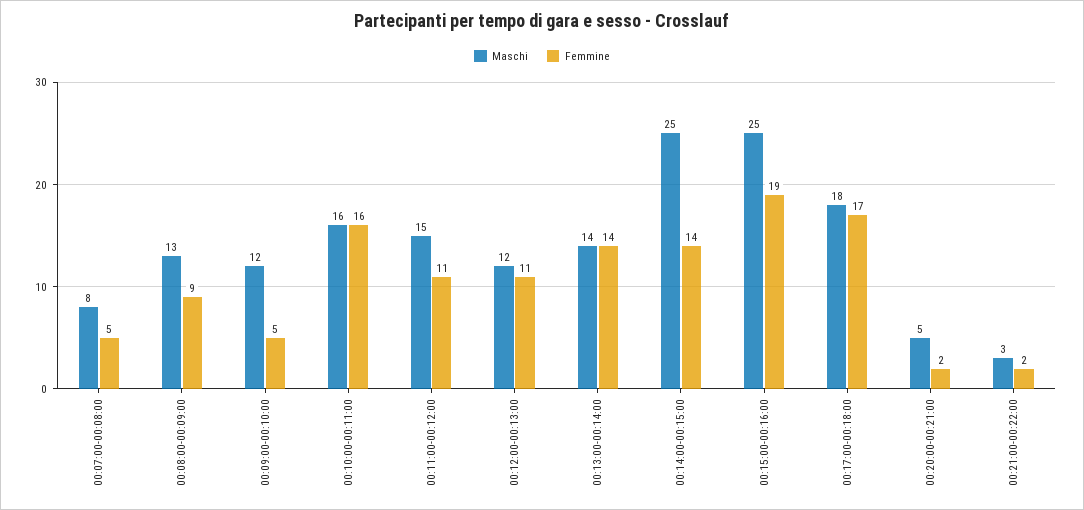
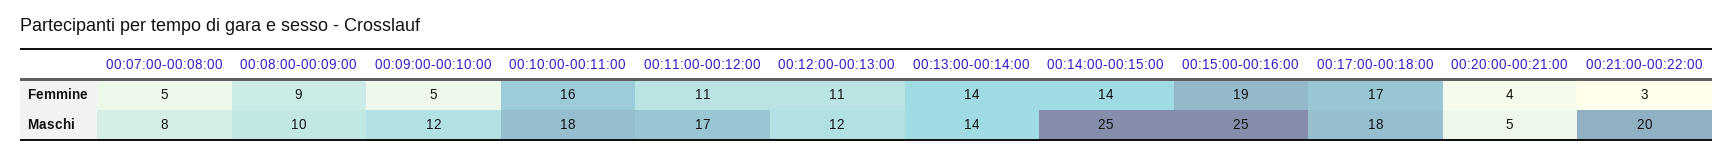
  {
    "Maschi": {
      "00:07:00-00:08:00": 8,
-     "00:08:00-00:09:00": 13,
+     "00:08:00-00:09:00": 10,
      "00:09:00-00:10:00": 12,
-     "00:10:00-00:11:00": 16,
+     "00:10:00-00:11:00": 18,
-     "00:11:00-00:12:00": 15,
+     "00:11:00-00:12:00": 17,
      "00:12:00-00:13:00": 12,
      "00:13:00-00:14:00": 14,
      "00:14:00-00:15:00": 25,
      "00:15:00-00:16:00": 25,
      "00:17:00-00:18:00": 18,
      "00:20:00-00:21:00": 5,
-     "00:21:00-00:22:00": 3
+     "00:21:00-00:22:00": 20
    },
    "Femmine": {
      "00:07:00-00:08:00": 5,
      "00:08:00-00:09:00": 9,
      "00:09:00-00:10:00": 5,
      "00:10:00-00:11:00": 16,
      "00:11:00-00:12:00": 11,
      "00:12:00-00:13:00": 11,
      "00:13:00-00:14:00": 14,
      "00:14:00-00:15:00": 14,
      "00:15:00-00:16:00": 19,
      "00:17:00-00:18:00": 17,
-     "00:20:00-00:21:00": 2,
+     "00:20:00-00:21:00": 4,
-     "00:21:00-00:22:00": 2
+     "00:21:00-00:22:00": 3
    }
  }

